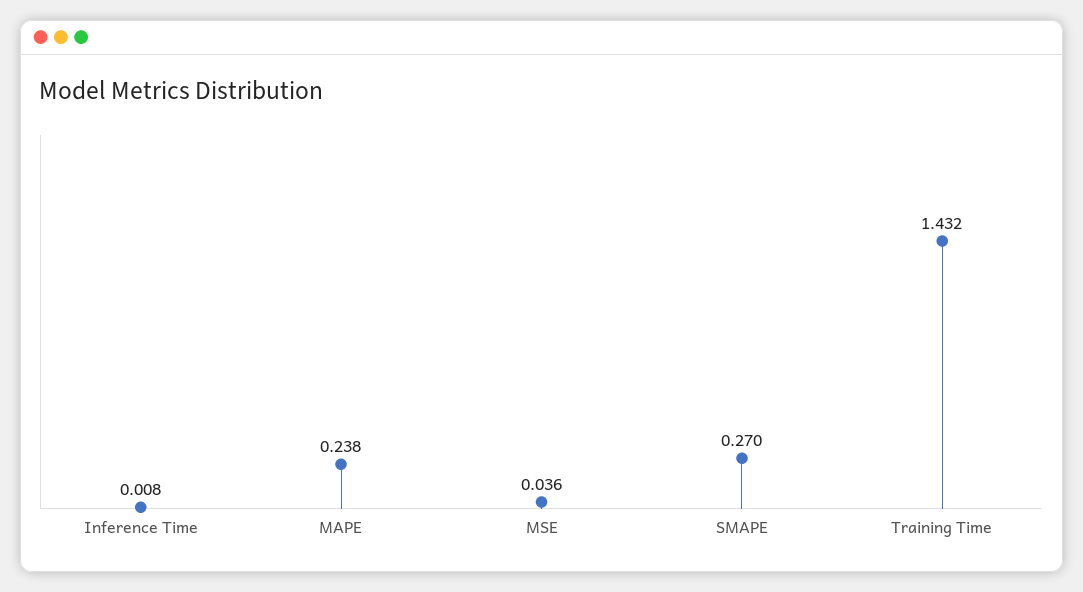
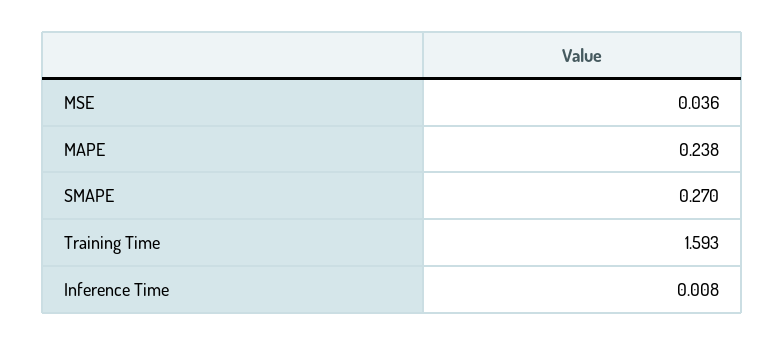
  {
    "Inference Time": 0.008,
    "MAPE": 0.238,
    "MSE": 0.036,
    "SMAPE": 0.27,
-   "Training Time": 1.432
+   "Training Time": 1.593
  }

